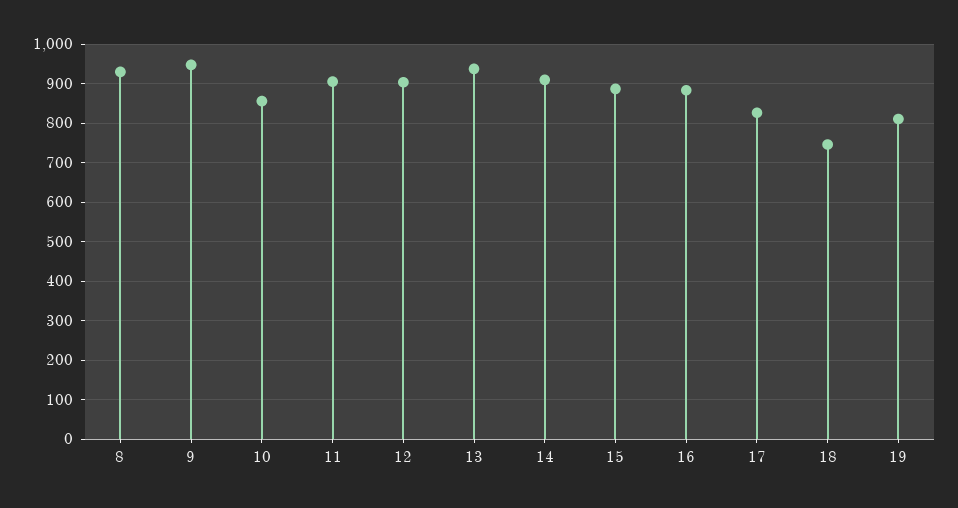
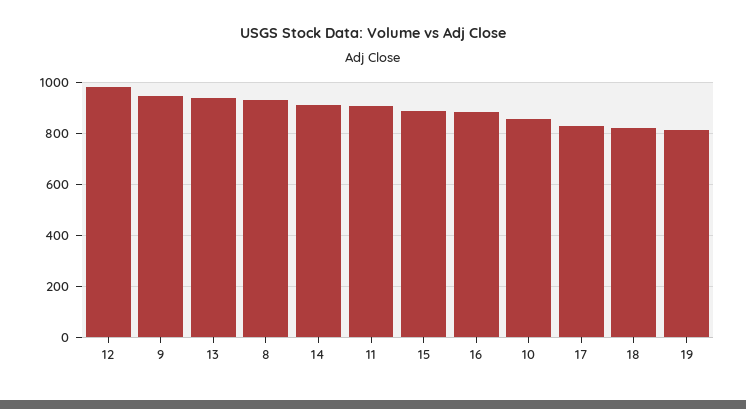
  {
    "8": 920,
    "9": 940,
    "10": 860,
    "11": 900,
-   "12": 900,
+   "12": 975,
    "13": 940,
    "14": 900,
    "15": 880,
    "16": 880,
    "17": 820,
-   "18": 740,
+   "18": 825,
    "19": 820
  }

